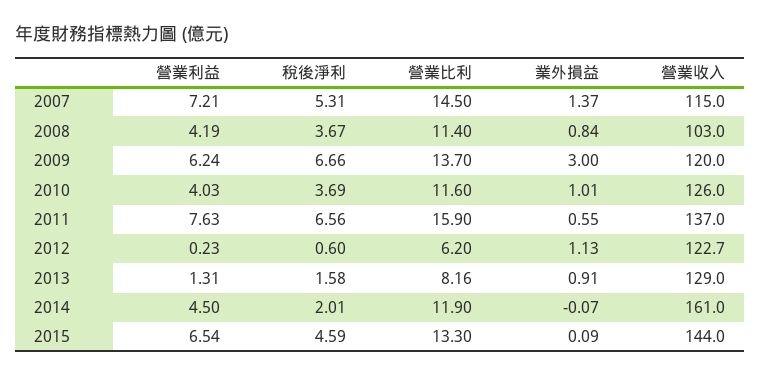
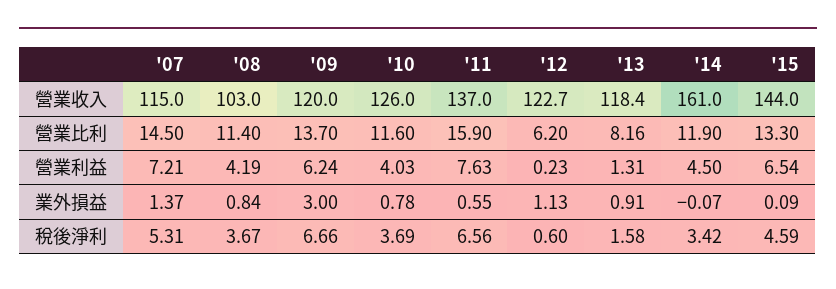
  {
    "營業利益": {
      "2007": 7.21,
      "2008": 4.19,
      "2009": 6.24,
      "2010": 4.03,
      "2011": 7.63,
      "2012": 0.23,
      "2013": 1.31,
      "2014": 4.5,
      "2015": 6.54
    },
    "稅後淨利": {
      "2007": 5.31,
      "2008": 3.67,
      "2009": 6.66,
      "2010": 3.69,
      "2011": 6.56,
      "2012": 0.6,
      "2013": 1.58,
-     "2014": 2.01,
+     "2014": 3.42,
      "2015": 4.59
    },
    "營業比利": {
      "2007": 14.5,
      "2008": 11.4,
      "2009": 13.7,
      "2010": 11.6,
      "2011": 15.9,
      "2012": 6.2,
      "2013": 8.16,
      "2014": 11.9,
      "2015": 13.3
    },
    "業外損益": {
      "2007": 1.37,
      "2008": 0.84,
      "2009": 3,
-     "2010": 1.01,
+     "2010": 0.78,
      "2011": 0.55,
      "2012": 1.13,
      "2013": 0.91,
      "2014": -0.07,
      "2015": 0.09
    },
    "營業收入": {
      "2007": 115,
      "2008": 103,
      "2009": 120,
      "2010": 126,
      "2011": 137,
      "2012": 122.7,
-     "2013": 129,
+     "2013": 118.4,
      "2014": 161,
      "2015": 144
    }
  }

